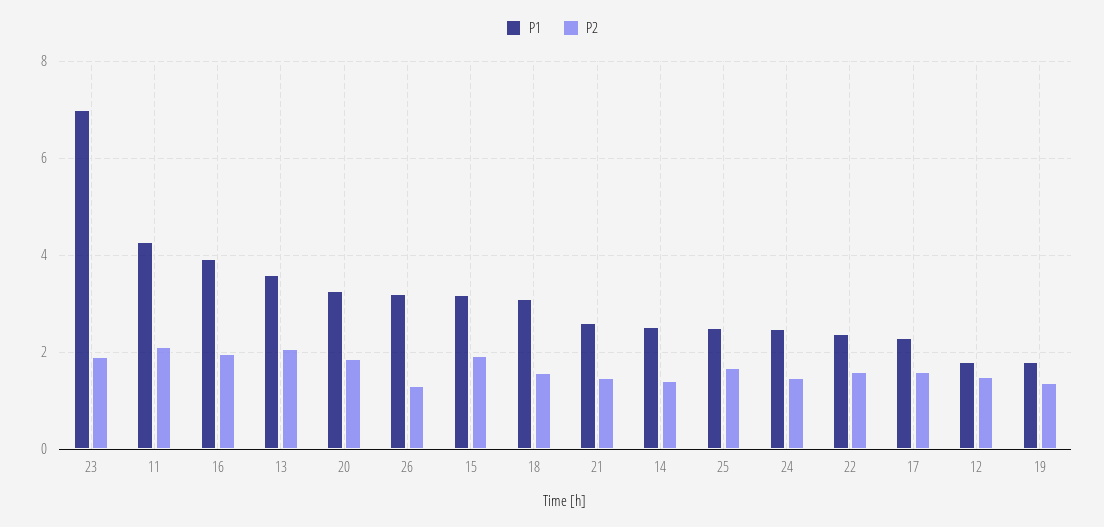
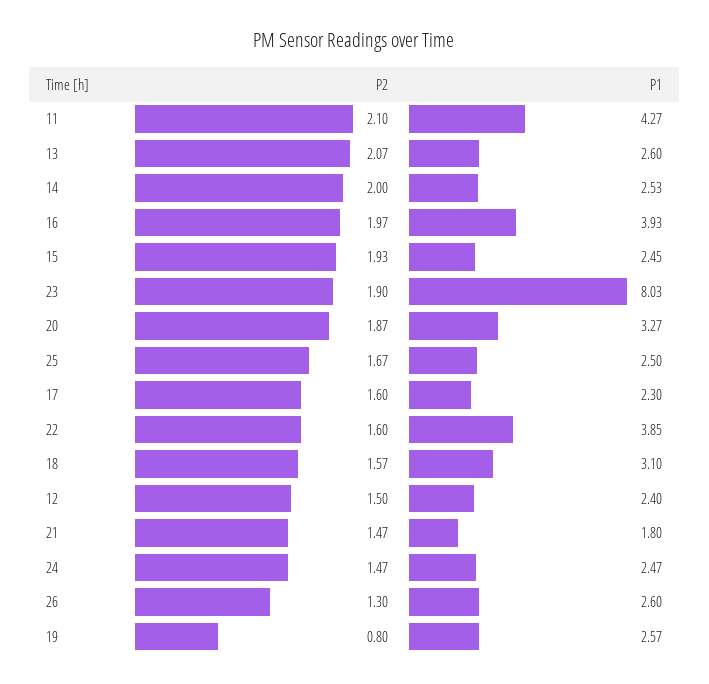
  {
    "P1": {
-     "23": 7,
+     "23": 8.03,
      "11": 4.27,
      "16": 3.93,
-     "13": 3.6,
+     "13": 2.6,
      "20": 3.27,
-     "26": 3.2,
+     "26": 2.6,
-     "15": 3.2,
+     "15": 2.45,
      "18": 3.1,
-     "21": 2.6,
+     "21": 1.8,
      "14": 2.53,
      "25": 2.5,
      "24": 2.47,
-     "22": 2.4,
+     "22": 3.85,
      "17": 2.3,
-     "12": 1.8,
+     "12": 2.4,
-     "19": 1.8
+     "19": 2.57
    },
    "P2": {
      "23": 1.9,
      "11": 2.1,
      "16": 1.97,
      "13": 2.07,
      "20": 1.87,
      "26": 1.3,
      "15": 1.93,
      "18": 1.57,
      "21": 1.47,
-     "14": 1.4,
+     "14": 2,
      "25": 1.67,
      "24": 1.47,
      "22": 1.6,
      "17": 1.6,
      "12": 1.5,
-     "19": 1.4
+     "19": 0.8
    }
  }

